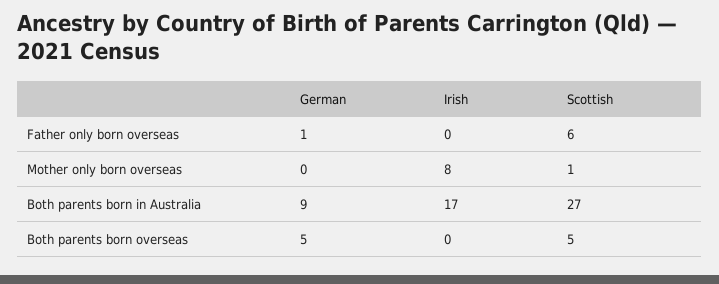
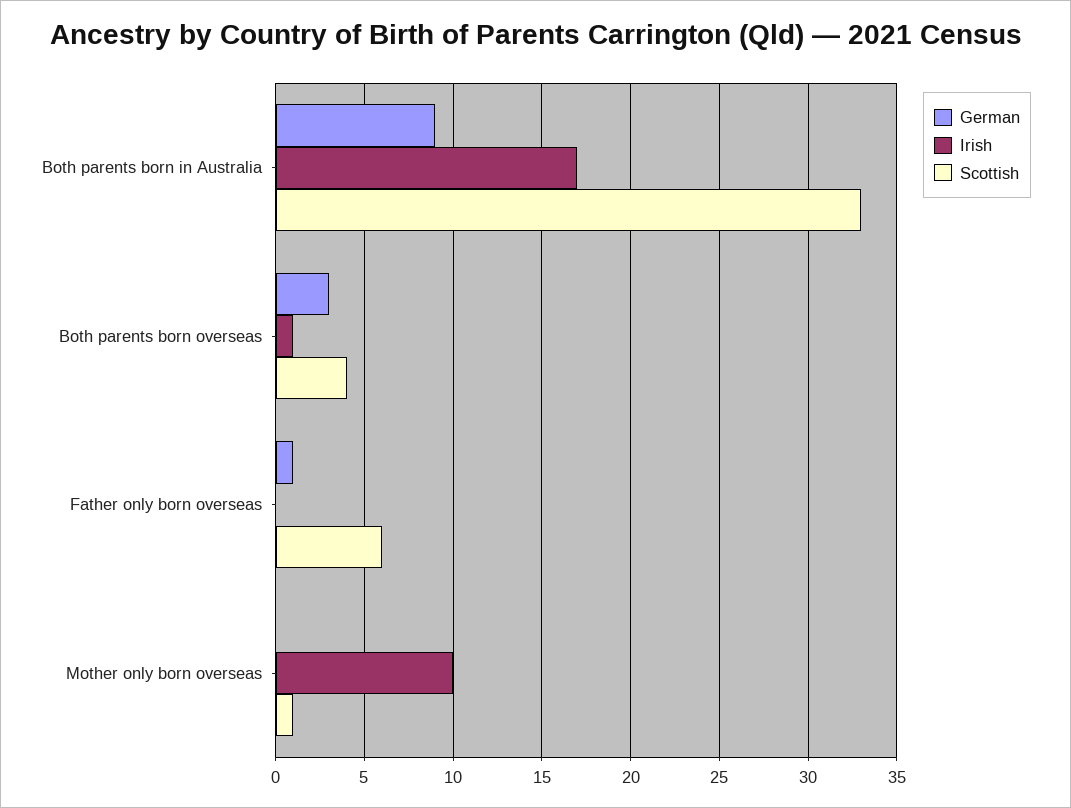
  {
    "German": {
      "Father only born overseas": 1,
      "Mother only born overseas": 0,
      "Both parents born in Australia": 9,
-     "Both parents born overseas": 5
+     "Both parents born overseas": 3
    },
    "Irish": {
      "Father only born overseas": 0,
-     "Mother only born overseas": 8,
+     "Mother only born overseas": 10,
      "Both parents born in Australia": 17,
-     "Both parents born overseas": 0
+     "Both parents born overseas": 1
    },
    "Scottish": {
      "Father only born overseas": 6,
      "Mother only born overseas": 1,
-     "Both parents born in Australia": 27,
+     "Both parents born in Australia": 33,
-     "Both parents born overseas": 5
+     "Both parents born overseas": 4
    }
  }

